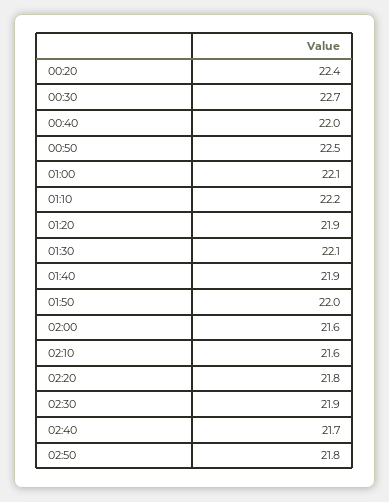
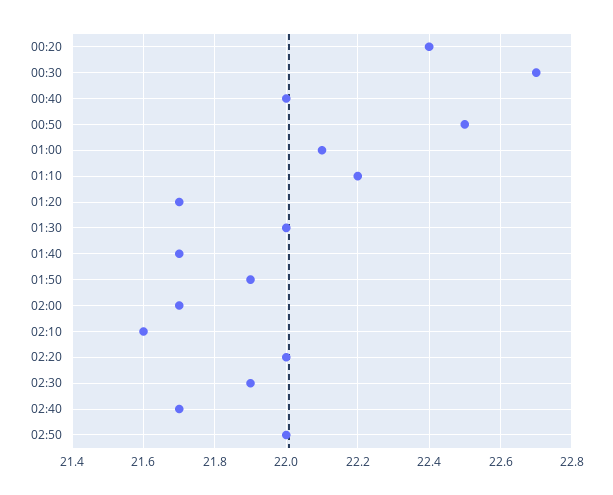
  {
    "00:20": 22.4,
    "00:30": 22.7,
    "00:40": 22,
    "00:50": 22.5,
    "01:00": 22.1,
    "01:10": 22.2,
-   "01:20": 21.9,
+   "01:20": 21.7,
-   "01:30": 22.1,
+   "01:30": 22,
-   "01:40": 21.9,
+   "01:40": 21.7,
-   "01:50": 22,
+   "01:50": 21.9,
-   "02:00": 21.6,
+   "02:00": 21.7,
    "02:10": 21.6,
-   "02:20": 21.8,
+   "02:20": 22,
    "02:30": 21.9,
    "02:40": 21.7,
-   "02:50": 21.8
+   "02:50": 22
  }

